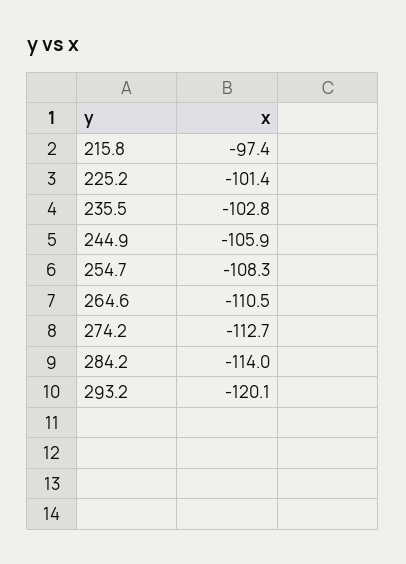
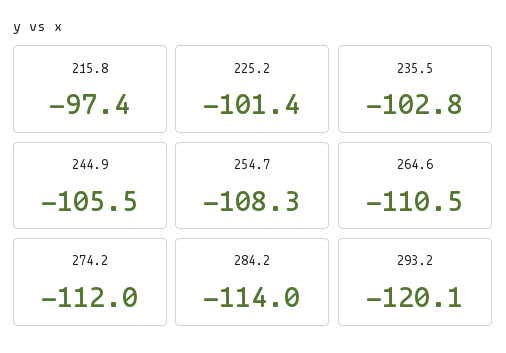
  {
    "215.8": -97.4,
    "225.2": -101.4,
    "235.5": -102.8,
-   "244.9": -105.9,
+   "244.9": -105.5,
    "254.7": -108.3,
    "264.6": -110.5,
-   "274.2": -112.7,
+   "274.2": -112,
    "284.2": -114,
    "293.2": -120.1
  }

